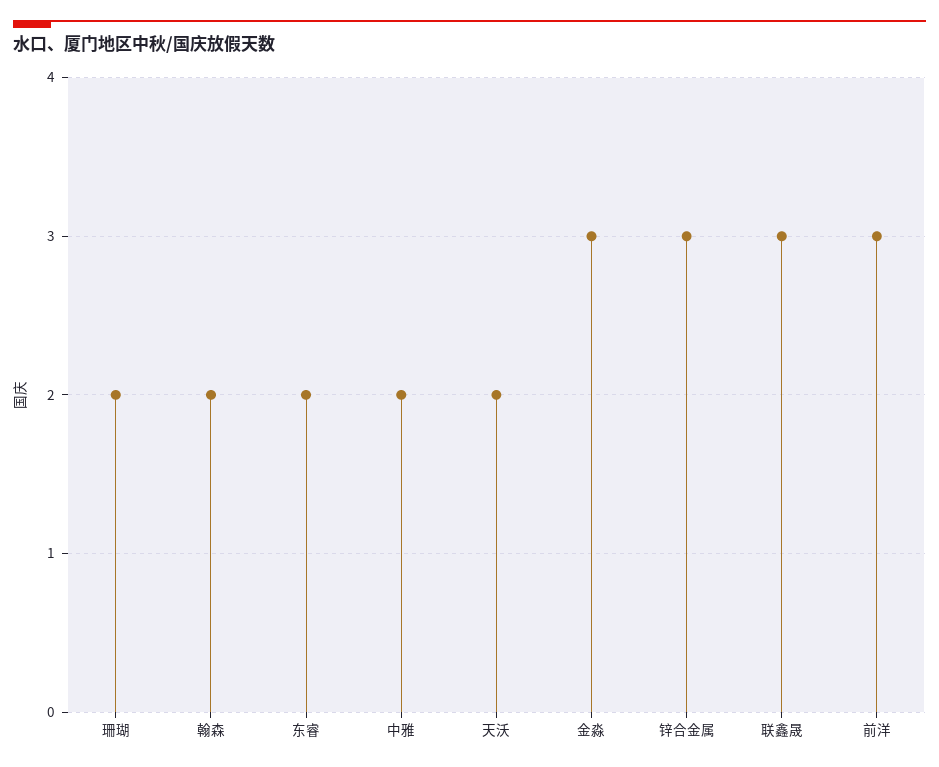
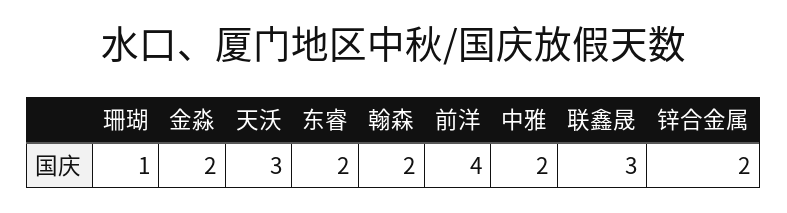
  {
-   "珊瑚": 2,
+   "珊瑚": 1,
    "翰森": 2,
    "东睿": 2,
    "中雅": 2,
-   "天沃": 2,
+   "天沃": 3,
-   "金淼": 3,
+   "金淼": 2,
-   "锌合金属": 3,
+   "锌合金属": 2,
    "联鑫晟": 3,
-   "前洋": 3
+   "前洋": 4
  }

